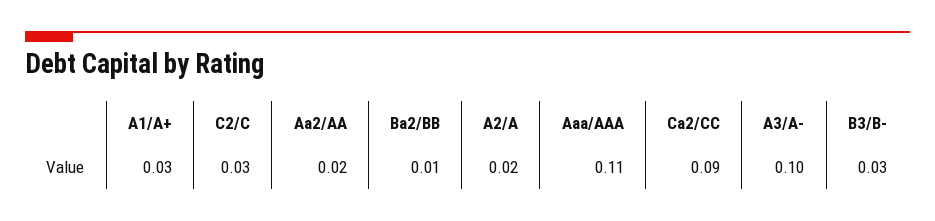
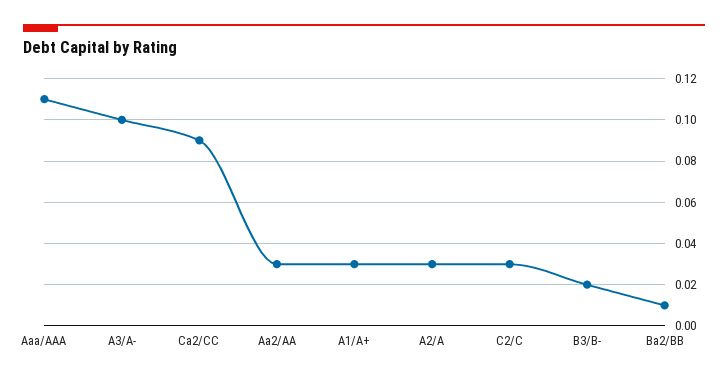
  {
    "A1/A+": 0.03,
    "C2/C": 0.03,
-   "Aa2/AA": 0.02,
+   "Aa2/AA": 0.03,
    "Ba2/BB": 0.01,
-   "A2/A": 0.02,
+   "A2/A": 0.03,
    "Aaa/AAA": 0.11,
    "Ca2/CC": 0.09,
    "A3/A-": 0.1,
-   "B3/B-": 0.03
+   "B3/B-": 0.02
  }

